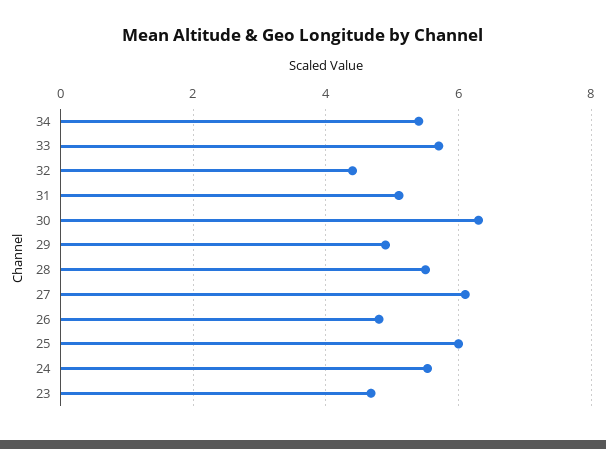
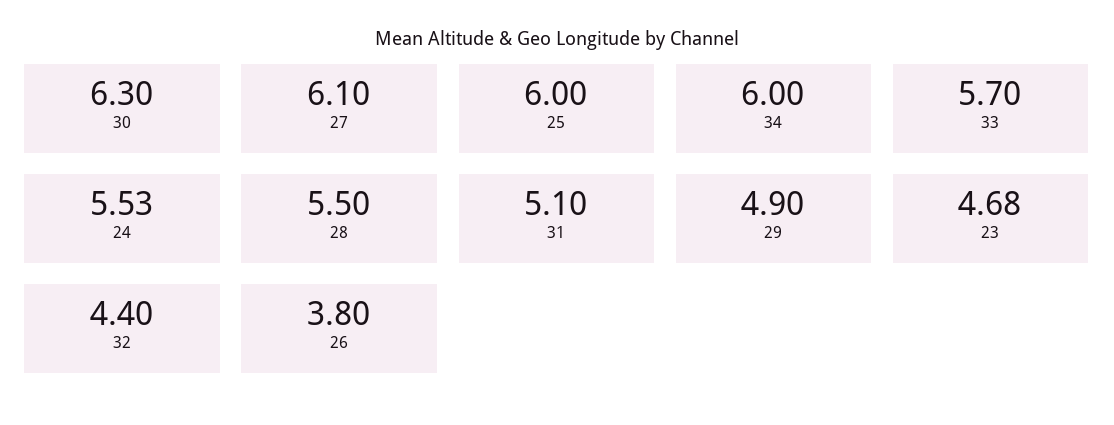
  {
-   "34": 5.4,
+   "34": 6,
    "33": 5.7,
    "32": 4.4,
    "31": 5.1,
    "30": 6.3,
    "29": 4.9,
    "28": 5.5,
    "27": 6.1,
-   "26": 4.8,
+   "26": 3.8,
    "25": 6,
    "24": 5.53,
    "23": 4.68
  }

